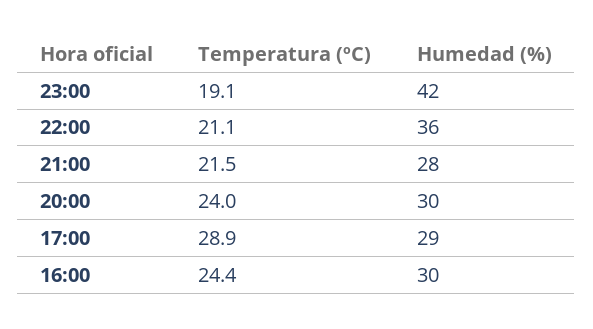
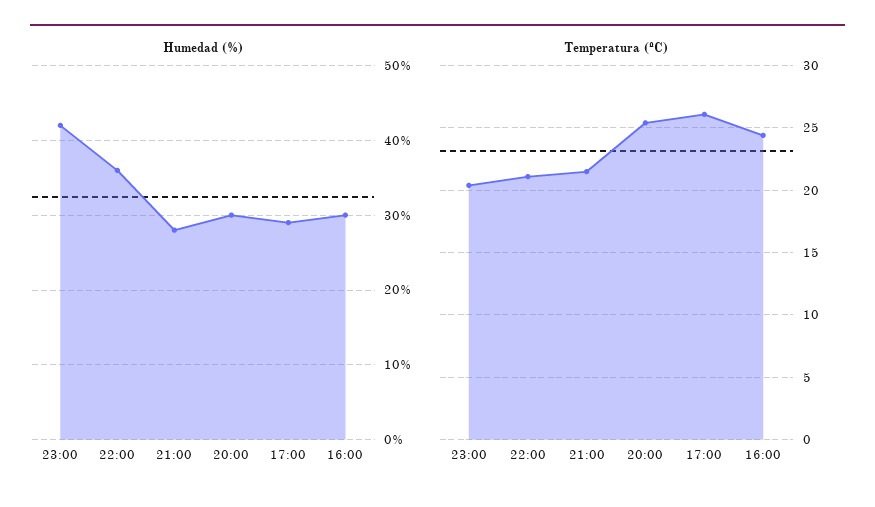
  {
    "Temperatura (ºC)": {
-     "23:00": 19.1,
+     "23:00": 20.5,
      "22:00": 21.1,
      "21:00": 21.5,
-     "20:00": 24,
+     "20:00": 25.5,
-     "17:00": 28.9,
+     "17:00": 26,
      "16:00": 24.4
    },
    "Humedad (%)": {
      "23:00": 42,
      "22:00": 36,
      "21:00": 28,
      "20:00": 30,
      "17:00": 29,
      "16:00": 30
    }
  }

